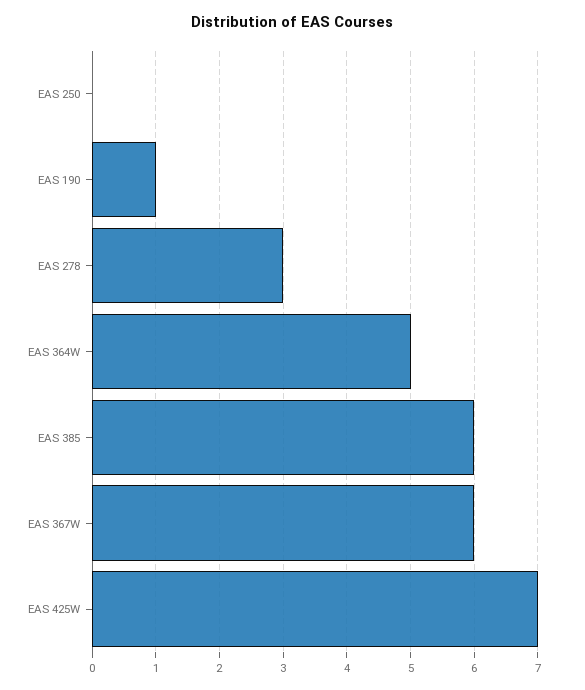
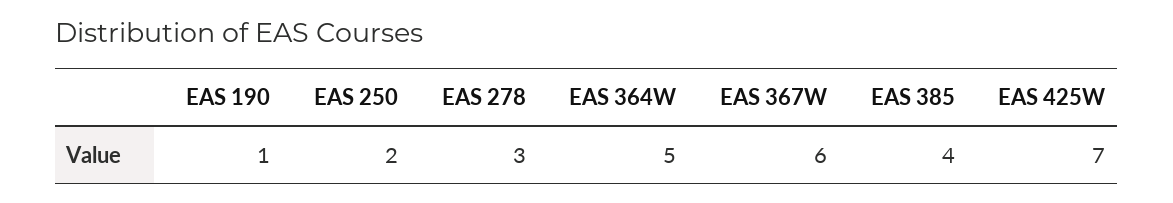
  {
-   "EAS 250": 0,
+   "EAS 250": 2,
    "EAS 190": 1,
    "EAS 278": 3,
    "EAS 364W": 5,
-   "EAS 385": 6,
+   "EAS 385": 4,
    "EAS 367W": 6,
    "EAS 425W": 7
  }

